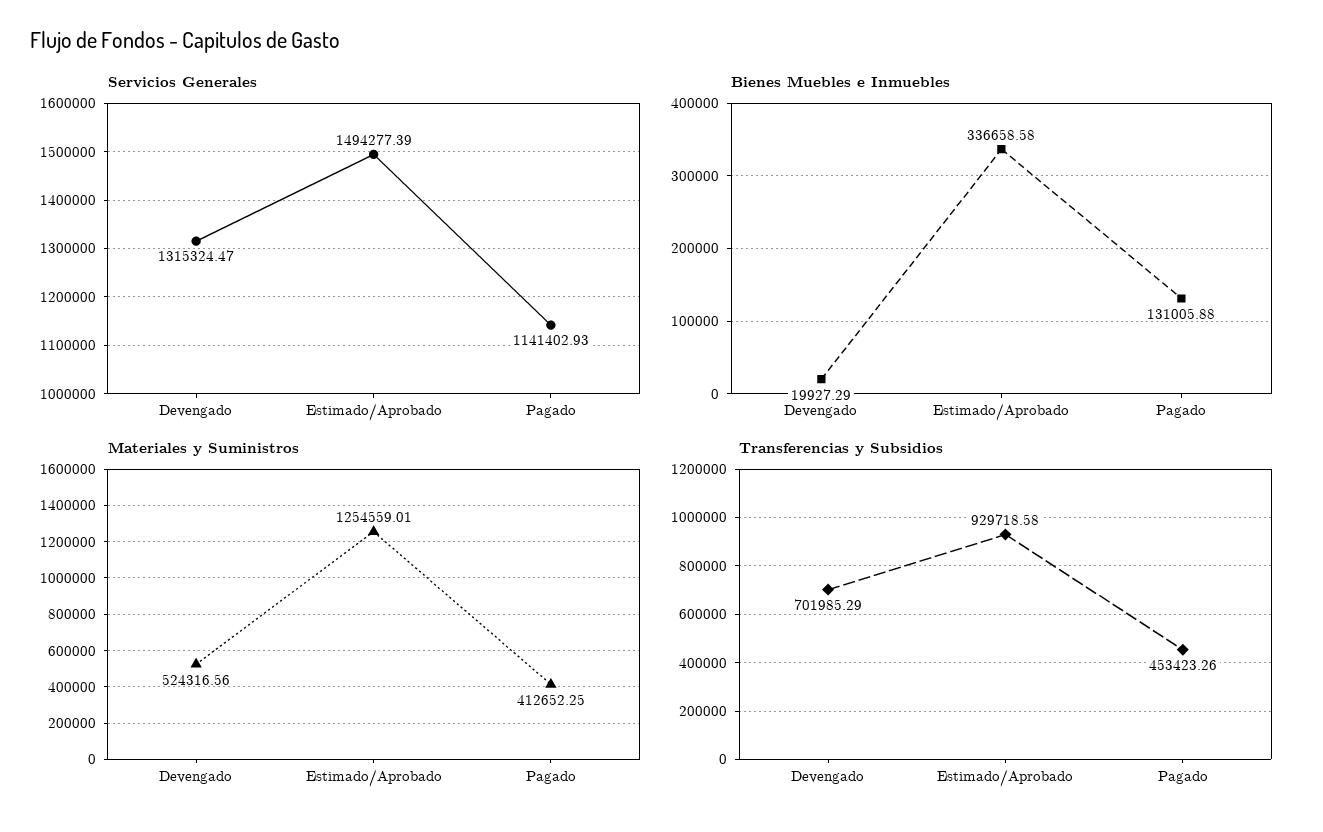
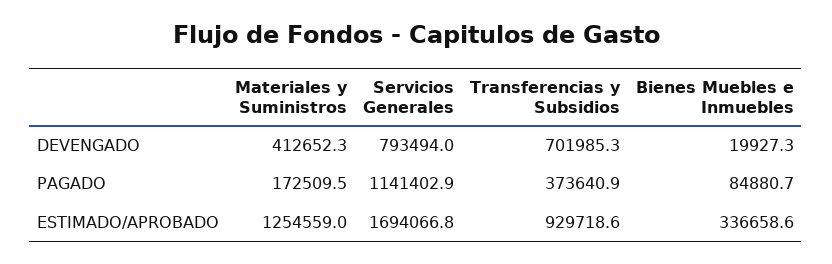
  {
    "Servicios Generales": {
-     "Devengado": 1315324.47,
+     "Devengado": 793494,
-     "Estimado/Aprobado": 1494277.39,
+     "Estimado/Aprobado": 1694066.8,
      "Pagado": 1141402.93
    },
    "Bienes Muebles e Inmuebles": {
      "Devengado": 19927.29,
      "Estimado/Aprobado": 336658.58,
-     "Pagado": 131005.88
+     "Pagado": 84880.7
    },
    "Materiales y Suministros": {
-     "Devengado": 524316.56,
+     "Devengado": 412652.3,
      "Estimado/Aprobado": 1254559.01,
-     "Pagado": 412652.25
+     "Pagado": 172509.5
    },
    "Transferencias y Subsidios": {
      "Devengado": 701985.29,
      "Estimado/Aprobado": 929718.58,
-     "Pagado": 453423.26
+     "Pagado": 373640.9
    }
  }

